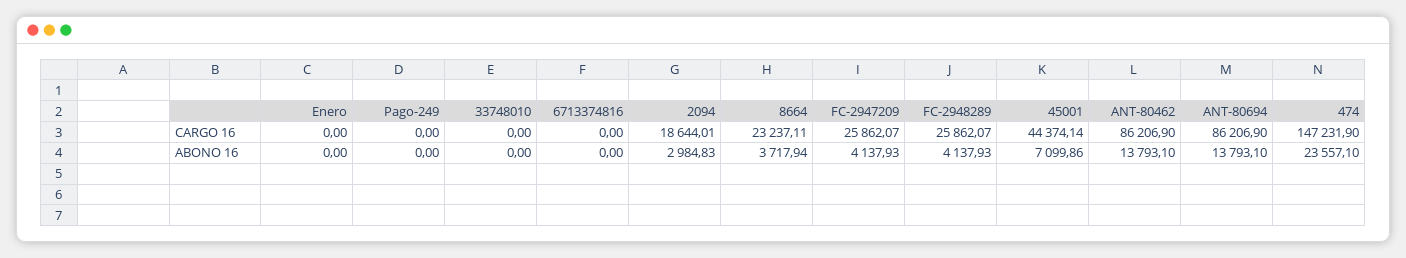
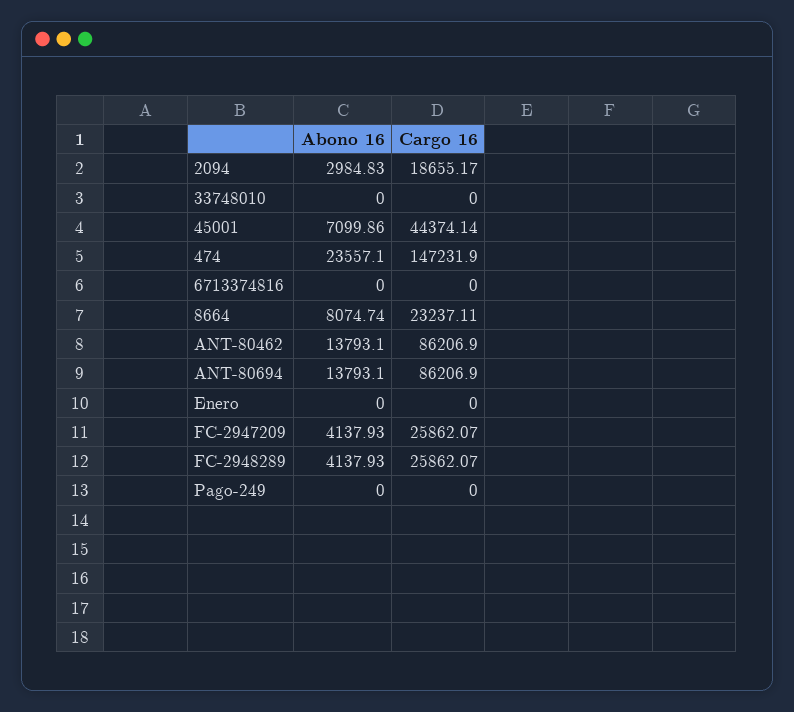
  {
    "Enero": {
      "CARGO 16": 0,
      "ABONO 16": 0
    },
    "Pago-249": {
      "CARGO 16": 0,
      "ABONO 16": 0
    },
    "33748010": {
      "CARGO 16": 0,
      "ABONO 16": 0
    },
    "6713374816": {
      "CARGO 16": 0,
      "ABONO 16": 0
    },
    "2094": {
-     "CARGO 16": 18644.01,
+     "CARGO 16": 18655.17,
      "ABONO 16": 2984.83
    },
    "8664": {
      "CARGO 16": 23237.11,
-     "ABONO 16": 3717.94
+     "ABONO 16": 8074.74
    },
    "FC-2947209": {
      "CARGO 16": 25862.07,
      "ABONO 16": 4137.93
    },
    "FC-2948289": {
      "CARGO 16": 25862.07,
      "ABONO 16": 4137.93
    },
    "45001": {
      "CARGO 16": 44374.14,
      "ABONO 16": 7099.86
    },
    "ANT-80462": {
      "CARGO 16": 86206.9,
      "ABONO 16": 13793.1
    },
    "ANT-80694": {
      "CARGO 16": 86206.9,
      "ABONO 16": 13793.1
    },
    "474": {
      "CARGO 16": 147231.9,
      "ABONO 16": 23557.1
    }
  }

